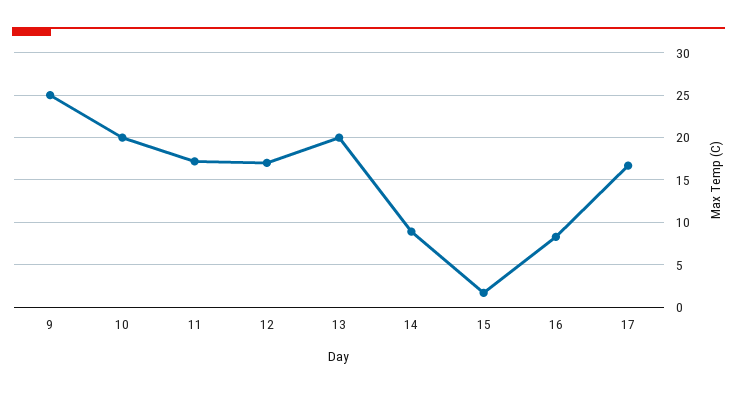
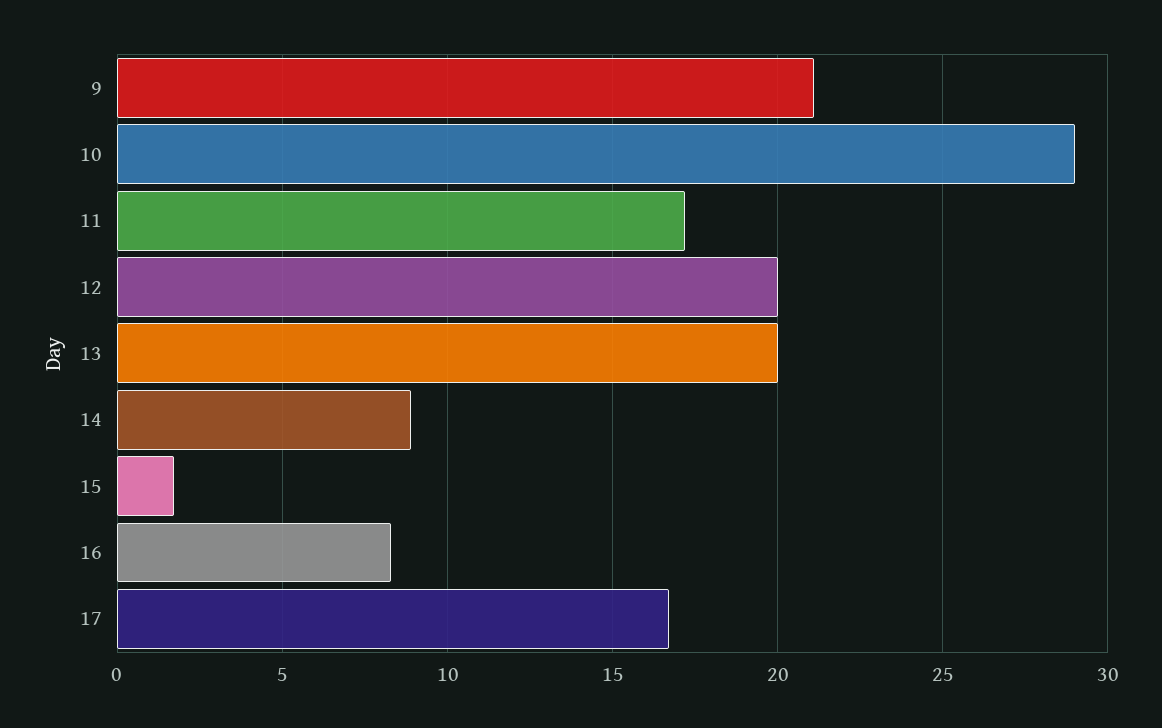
  {
-   "9": 25,
+   "9": 21,
-   "10": 20,
+   "10": 29,
    "11": 17,
-   "12": 17,
+   "12": 20,
    "13": 20,
    "14": 9,
    "15": 1.5,
    "16": 8.5,
    "17": 16.5
  }

